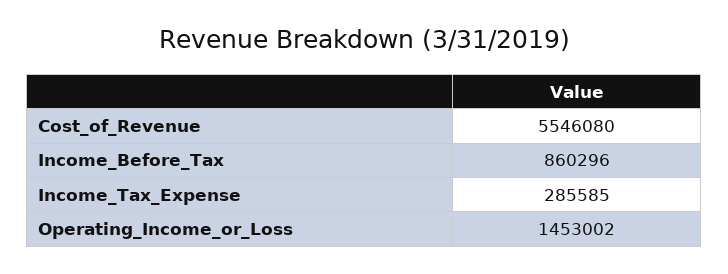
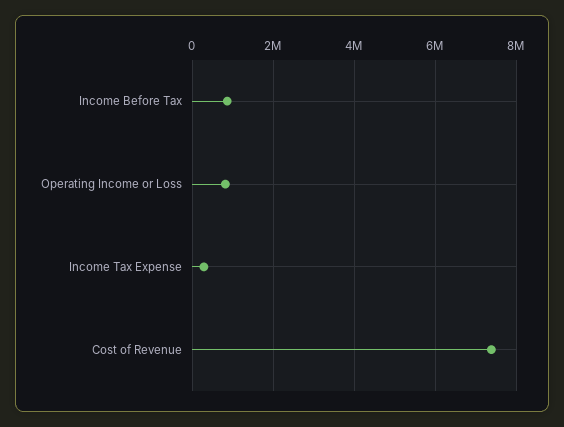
  {
-   "Cost_of_Revenue": 5546080,
+   "Cost_of_Revenue": 7400000,
    "Income_Before_Tax": 860296,
    "Income_Tax_Expense": 285585,
-   "Operating_Income_or_Loss": 1453002
+   "Operating_Income_or_Loss": 800000
  }

